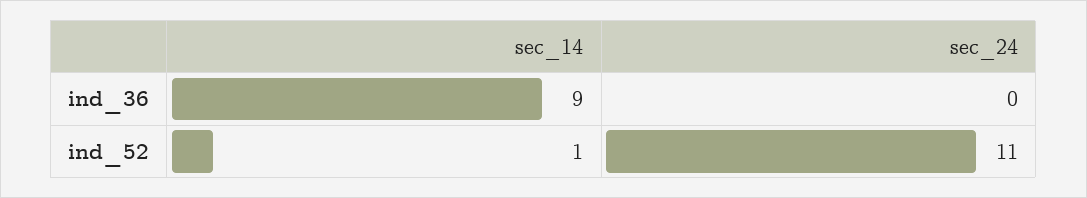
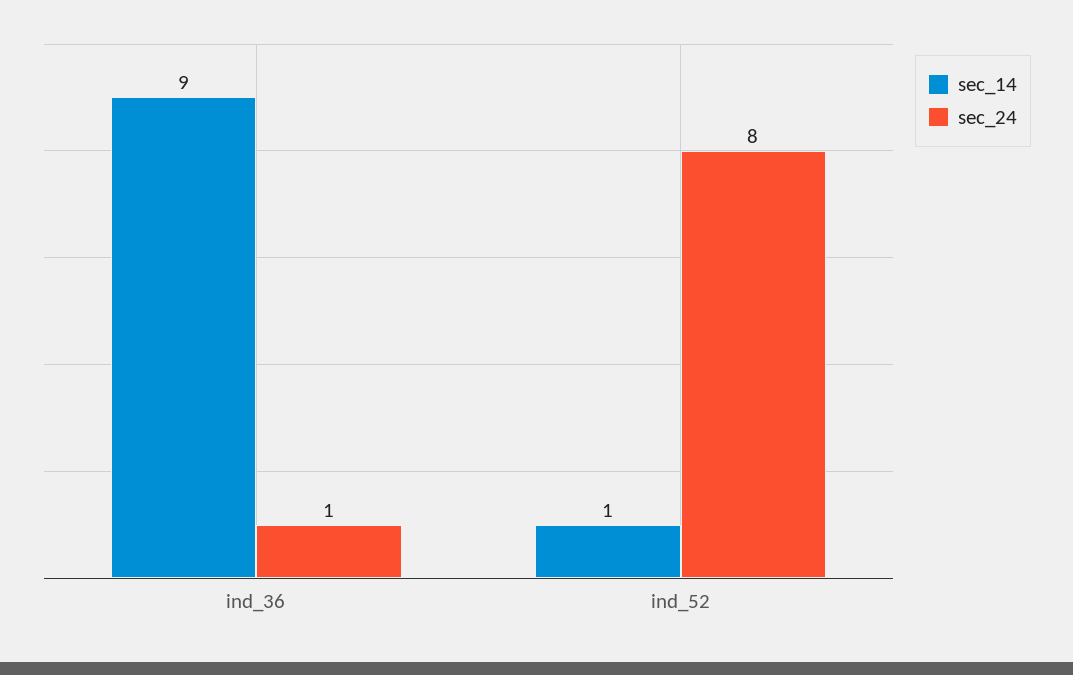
  {
    "sec_14": {
      "ind_36": 9,
      "ind_52": 1
    },
    "sec_24": {
-     "ind_36": 0,
+     "ind_36": 1,
-     "ind_52": 11
+     "ind_52": 8
    }
  }

